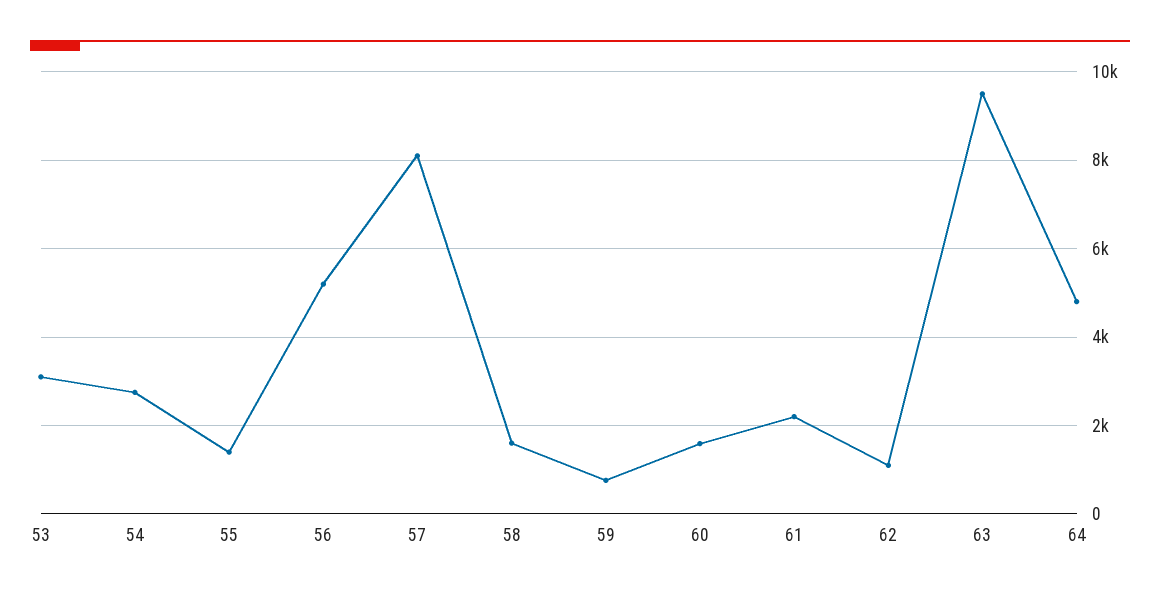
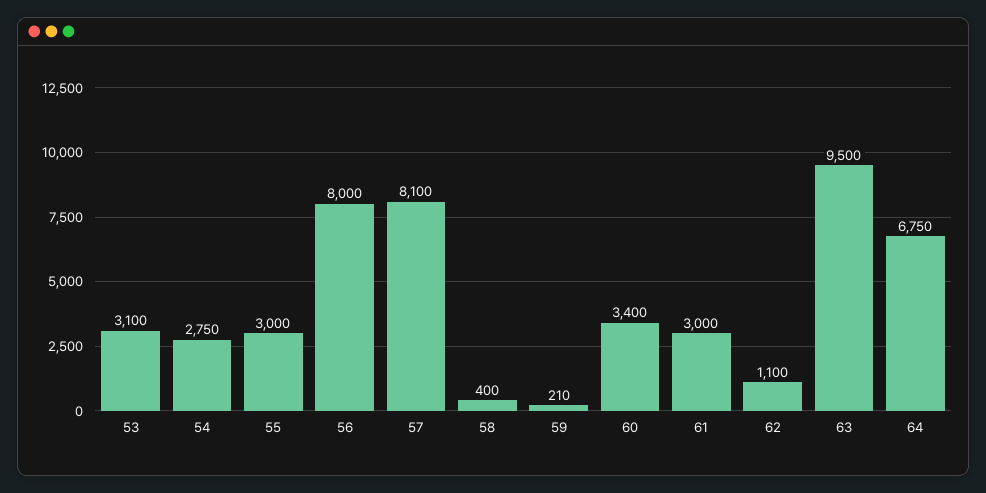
  {
    "53": 3100,
    "54": 2750,
-   "55": 1400,
+   "55": 3000,
-   "56": 5200,
+   "56": 8000,
    "57": 8100,
-   "58": 1600,
+   "58": 400,
-   "59": 800,
+   "59": 210,
-   "60": 1600,
+   "60": 3400,
-   "61": 2200,
+   "61": 3000,
    "62": 1100,
    "63": 9500,
-   "64": 4800
+   "64": 6750
  }

